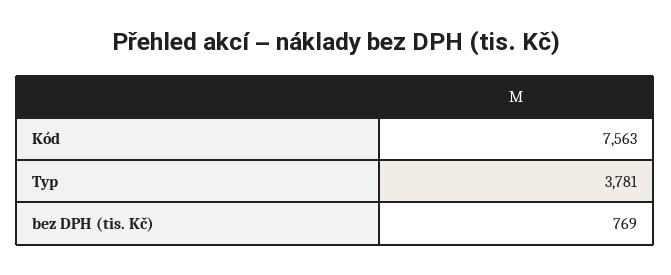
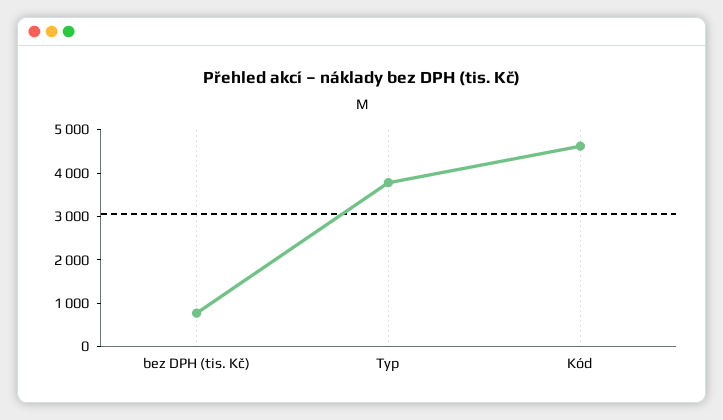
  {
-   "Kód": 7563,
+   "Kód": 4600,
    "Typ": 3781,
    "bez DPH (tis. Kč)": 769
  }

